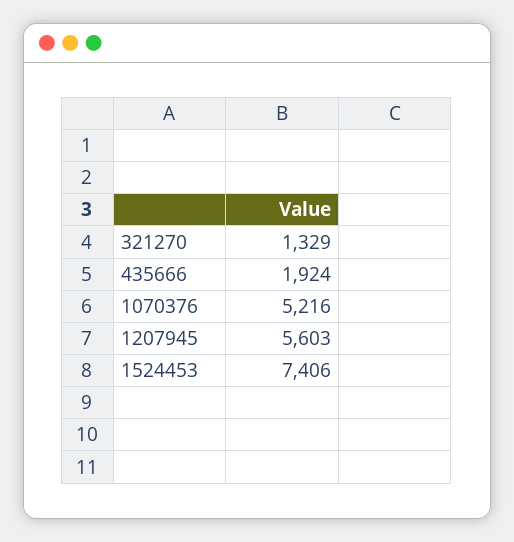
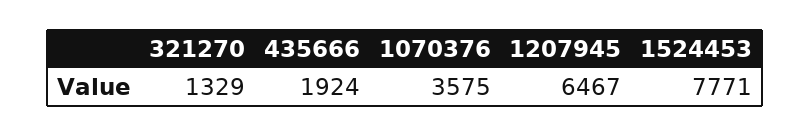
  {
    "321270": 1329,
    "435666": 1924,
-   "1070376": 5216,
+   "1070376": 3575,
-   "1207945": 5603,
+   "1207945": 6467,
-   "1524453": 7406
+   "1524453": 7771
  }

